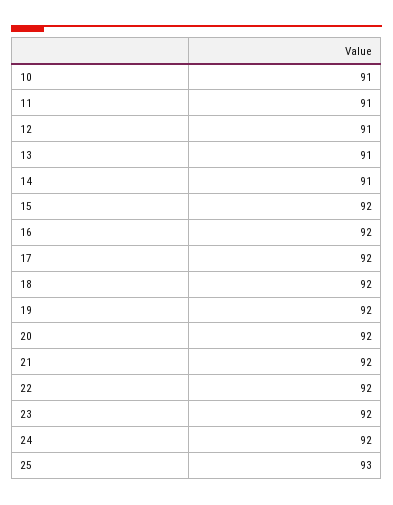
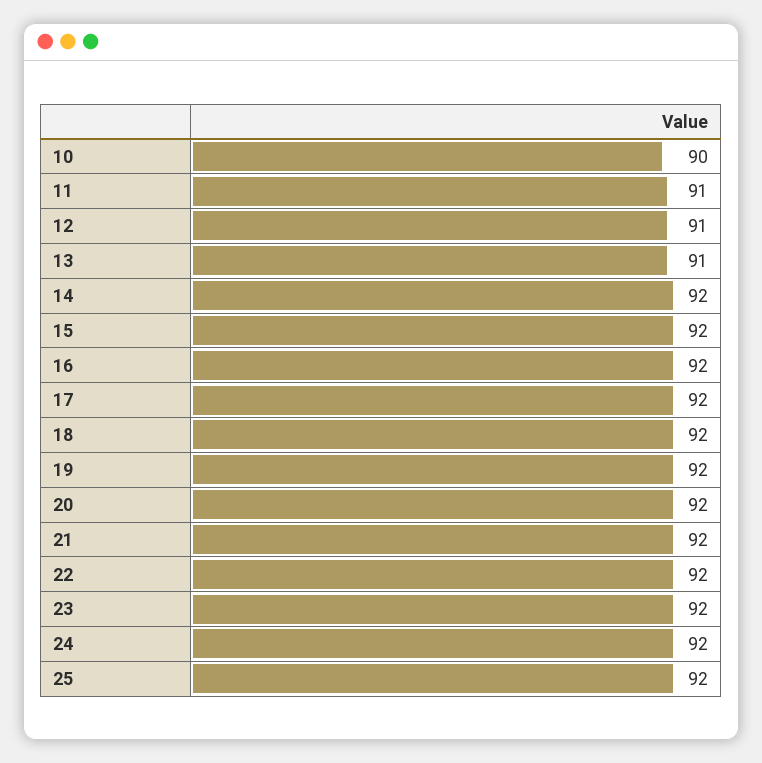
  {
-   "10": 91,
+   "10": 90,
    "11": 91,
    "12": 91,
    "13": 91,
-   "14": 91,
+   "14": 92,
    "15": 92,
    "16": 92,
    "17": 92,
    "18": 92,
    "19": 92,
    "20": 92,
    "21": 92,
    "22": 92,
    "23": 92,
    "24": 92,
-   "25": 93
+   "25": 92
  }

